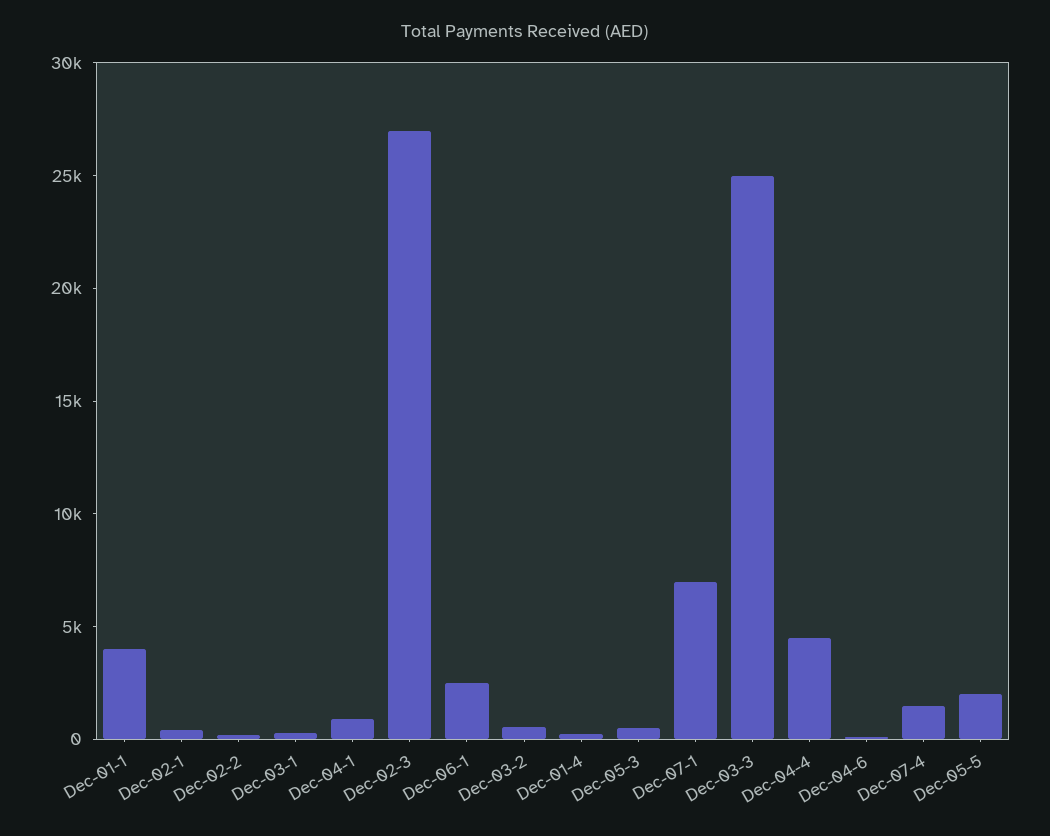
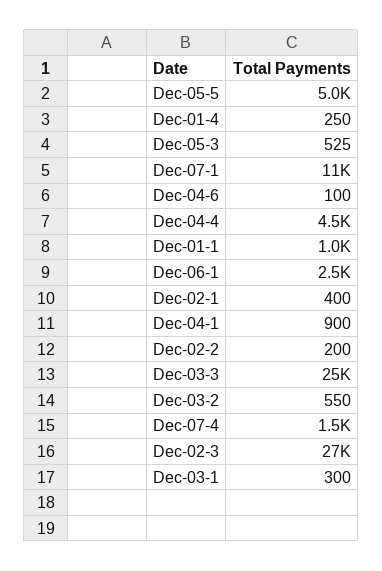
  {
-   "Dec-01-1": 4000,
+   "Dec-01-1": 1000,
    "Dec-02-1": 400,
    "Dec-02-2": 200,
    "Dec-03-1": 300,
    "Dec-04-1": 900,
    "Dec-02-3": 27000,
    "Dec-06-1": 2500,
    "Dec-03-2": 550,
    "Dec-01-4": 250,
    "Dec-05-3": 525,
-   "Dec-07-1": 7000,
+   "Dec-07-1": 11000,
    "Dec-03-3": 25000,
    "Dec-04-4": 4500,
    "Dec-04-6": 100,
    "Dec-07-4": 1500,
-   "Dec-05-5": 2000
+   "Dec-05-5": 5000
  }

